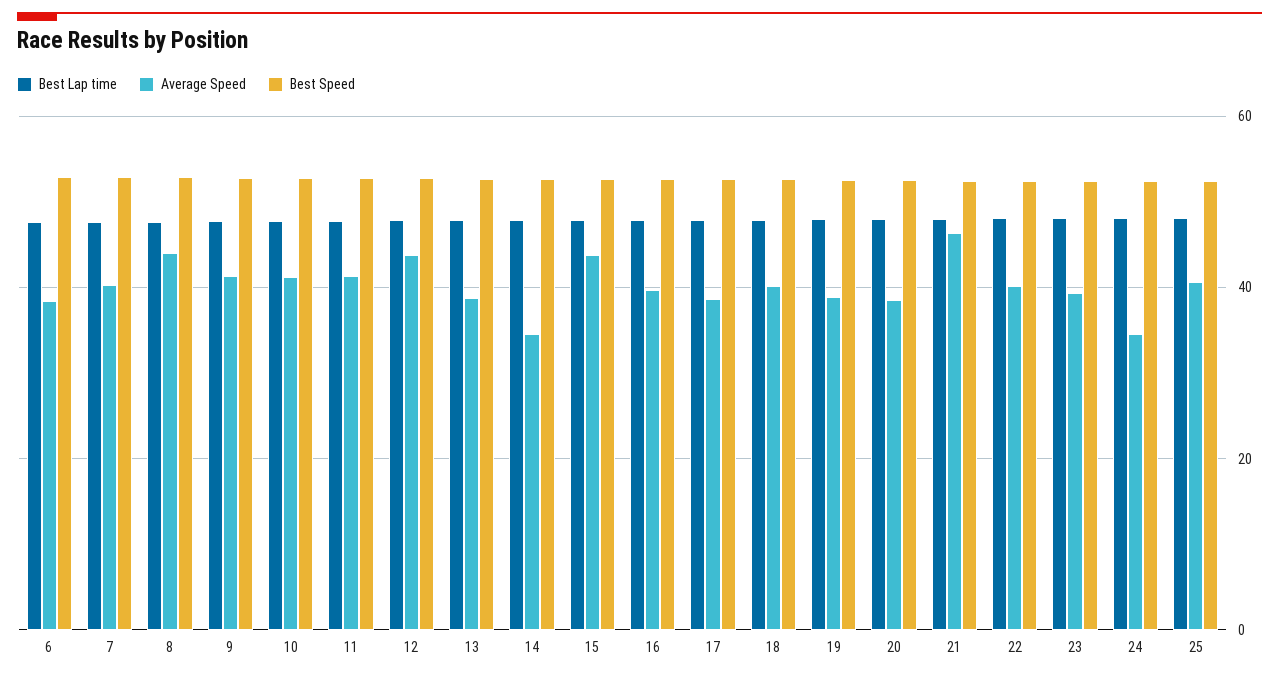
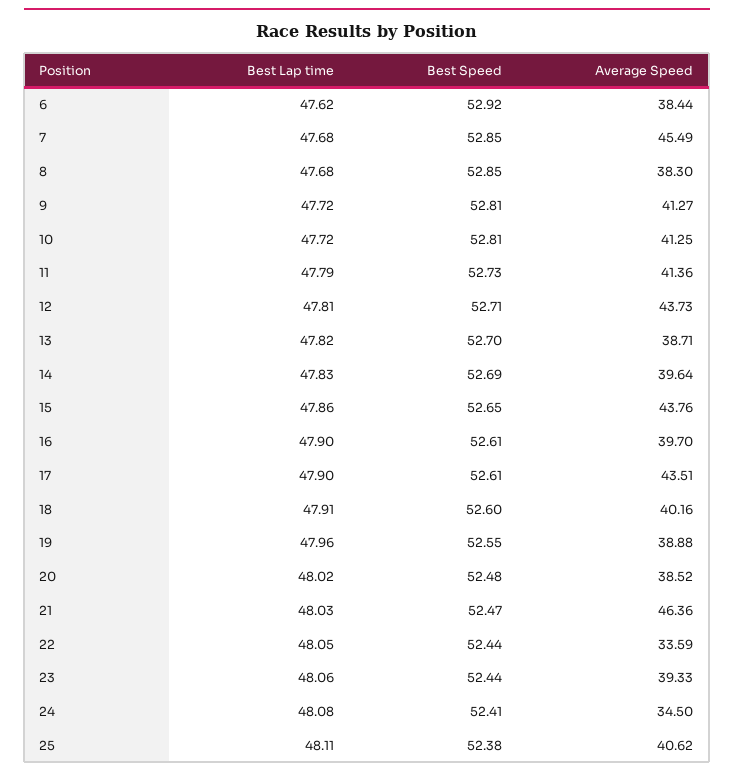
  {
    "Best Lap time": {
      "6": 47.62,
      "7": 47.68,
      "8": 47.68,
      "9": 47.72,
      "10": 47.72,
      "11": 47.79,
      "12": 47.81,
      "13": 47.82,
      "14": 47.83,
      "15": 47.86,
      "16": 47.9,
      "17": 47.9,
      "18": 47.91,
      "19": 47.96,
      "20": 48.02,
      "21": 48.03,
      "22": 48.05,
      "23": 48.06,
      "24": 48.08,
      "25": 48.11
    },
    "Average Speed": {
      "6": 38.44,
-     "7": 40,
+     "7": 45.49,
-     "8": 44,
+     "8": 38.3,
      "9": 41.27,
      "10": 41.25,
      "11": 41.36,
      "12": 43.73,
      "13": 38.71,
-     "14": 34,
+     "14": 39.64,
      "15": 43.76,
      "16": 39.7,
-     "17": 38,
+     "17": 43.51,
      "18": 40.16,
      "19": 38.88,
      "20": 38.52,
      "21": 46.36,
-     "22": 40,
+     "22": 33.59,
      "23": 39.33,
      "24": 34.5,
      "25": 40.62
    },
    "Best Speed": {
      "6": 52.92,
      "7": 52.85,
      "8": 52.85,
      "9": 52.81,
      "10": 52.81,
      "11": 52.73,
      "12": 52.71,
      "13": 52.7,
      "14": 52.69,
      "15": 52.65,
      "16": 52.61,
      "17": 52.61,
      "18": 52.6,
      "19": 52.55,
      "20": 52.48,
      "21": 52.47,
      "22": 52.44,
      "23": 52.44,
      "24": 52.41,
      "25": 52.38
    }
  }

